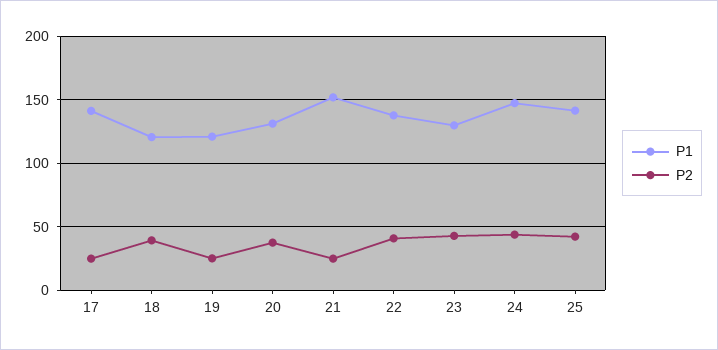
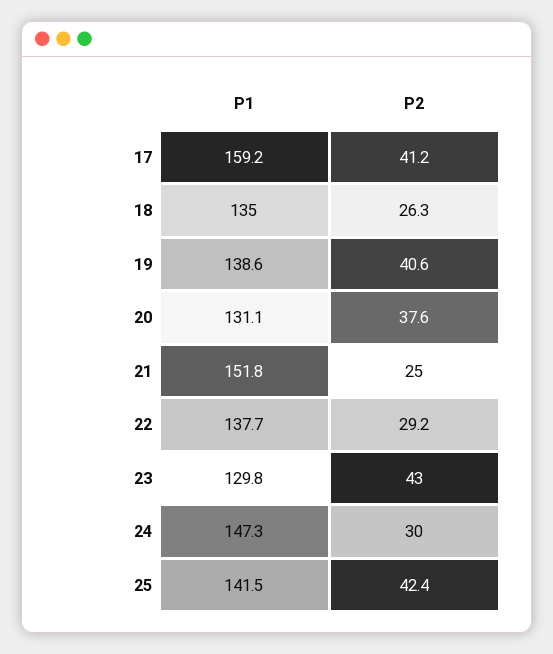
  {
    "P1": {
-     "17": 140,
+     "17": 159.2,
-     "18": 120,
+     "18": 135,
-     "19": 120,
+     "19": 138.6,
      "20": 131.1,
      "21": 151.8,
      "22": 137.7,
      "23": 129.8,
      "24": 147.3,
      "25": 141.5
    },
    "P2": {
-     "17": 25,
+     "17": 41.2,
-     "18": 40,
+     "18": 26.3,
-     "19": 25,
+     "19": 40.6,
      "20": 37.6,
      "21": 25,
-     "22": 40,
+     "22": 29.2,
      "23": 43,
-     "24": 45,
+     "24": 30,
      "25": 42.4
    }
  }

